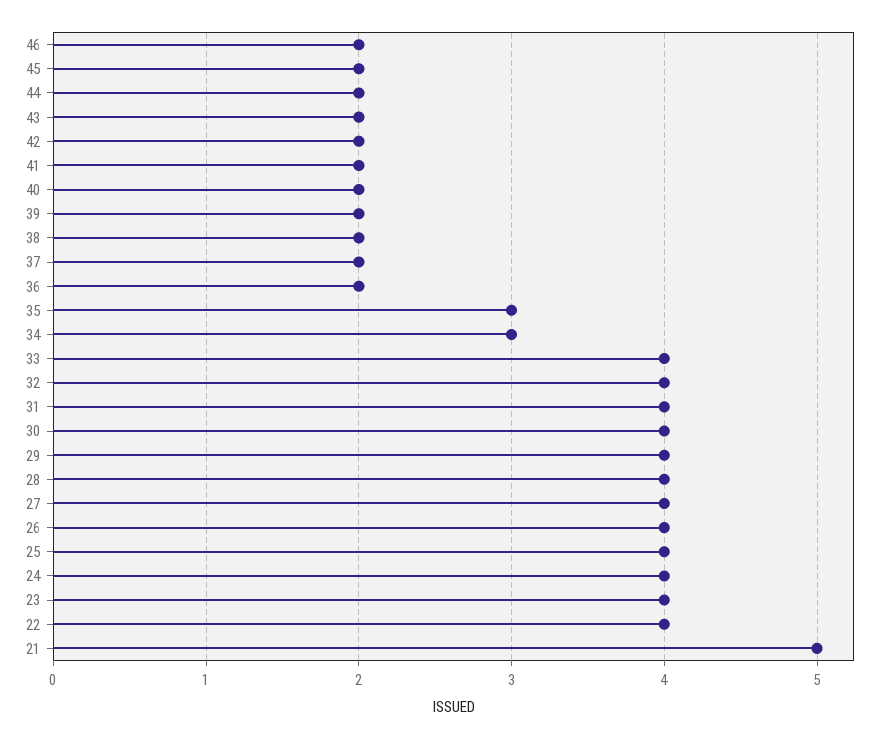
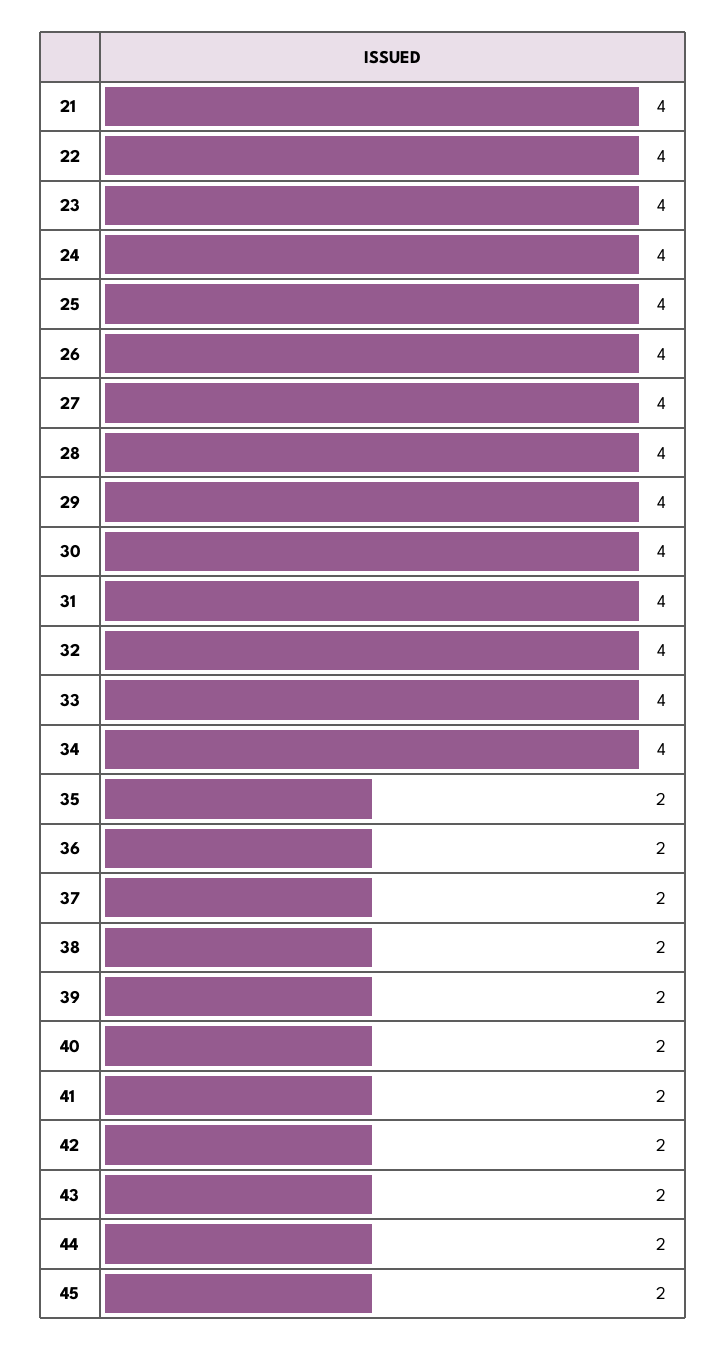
  {
-   "46": 2,
    "45": 2,
    "44": 2,
    "43": 2,
    "42": 2,
    "41": 2,
    "40": 2,
    "39": 2,
    "38": 2,
    "37": 2,
    "36": 2,
-   "35": 3,
+   "35": 2,
-   "34": 3,
+   "34": 4,
    "33": 4,
    "32": 4,
    "31": 4,
    "30": 4,
    "29": 4,
    "28": 4,
    "27": 4,
    "26": 4,
    "25": 4,
    "24": 4,
    "23": 4,
    "22": 4,
-   "21": 5
+   "21": 4
  }

